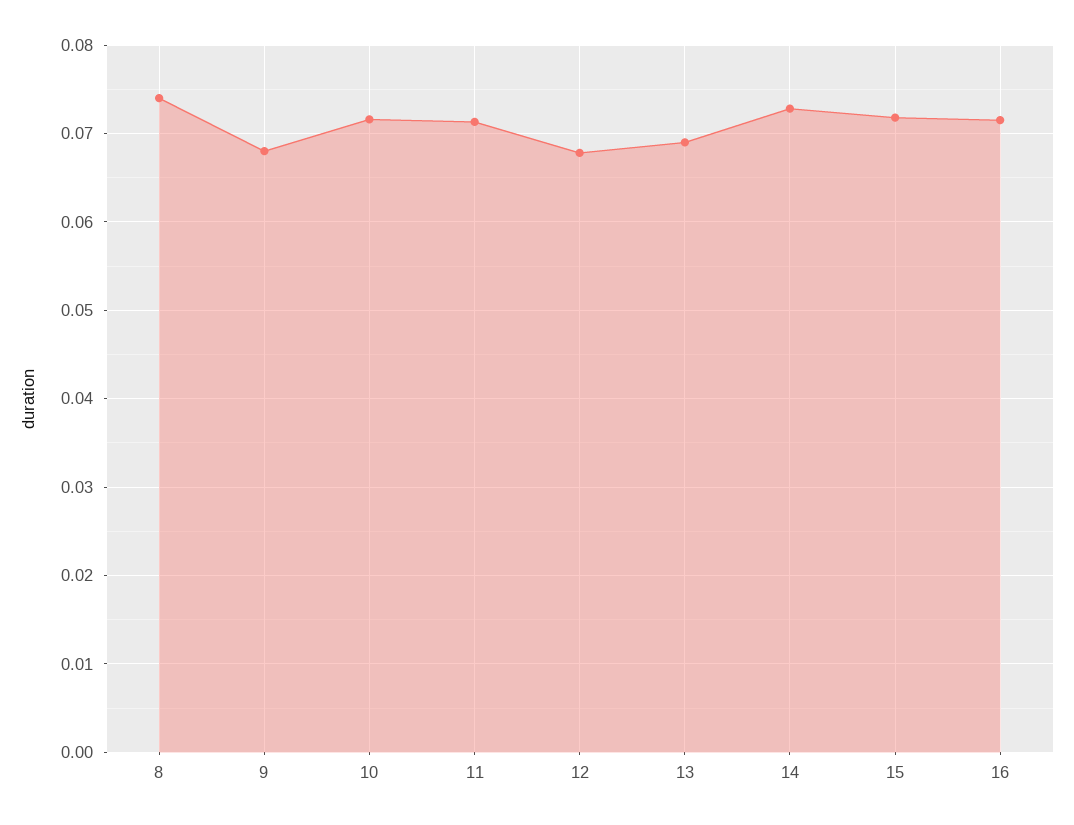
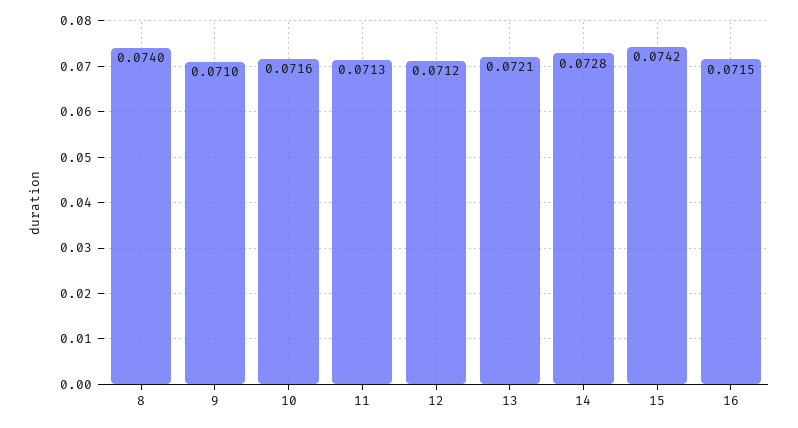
  {
    "8": 0.074,
-   "9": 0.068,
+   "9": 0.071,
    "10": 0.0716,
    "11": 0.0713,
-   "12": 0.068,
+   "12": 0.0712,
-   "13": 0.069,
+   "13": 0.0721,
    "14": 0.0728,
-   "15": 0.072,
+   "15": 0.0742,
    "16": 0.0715
  }

